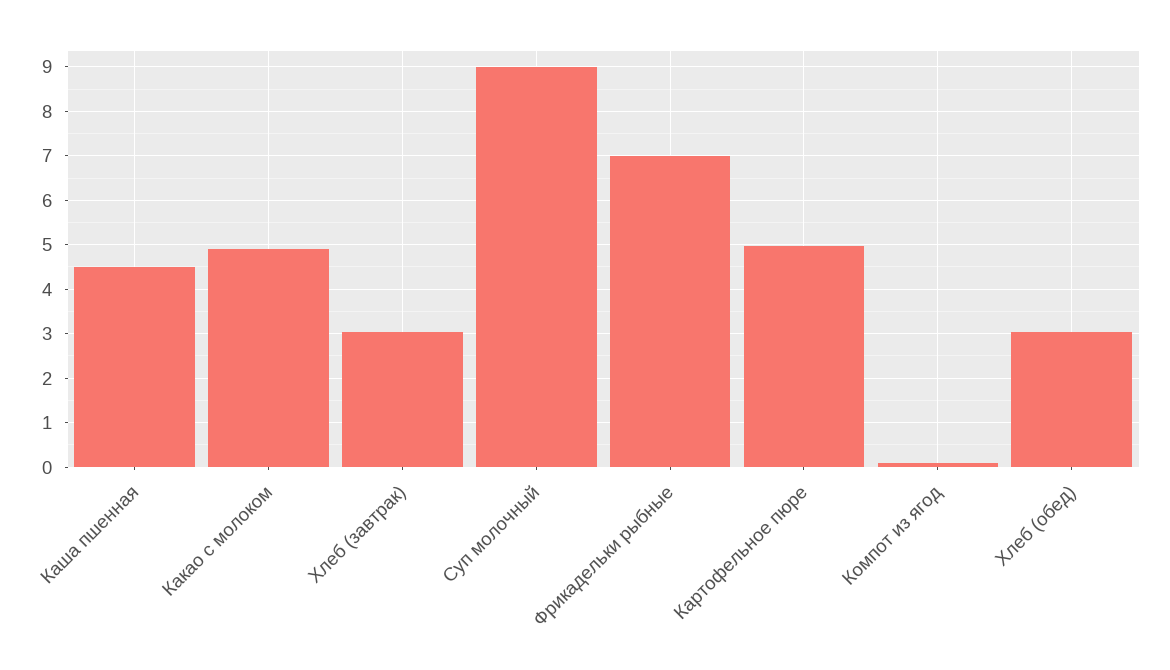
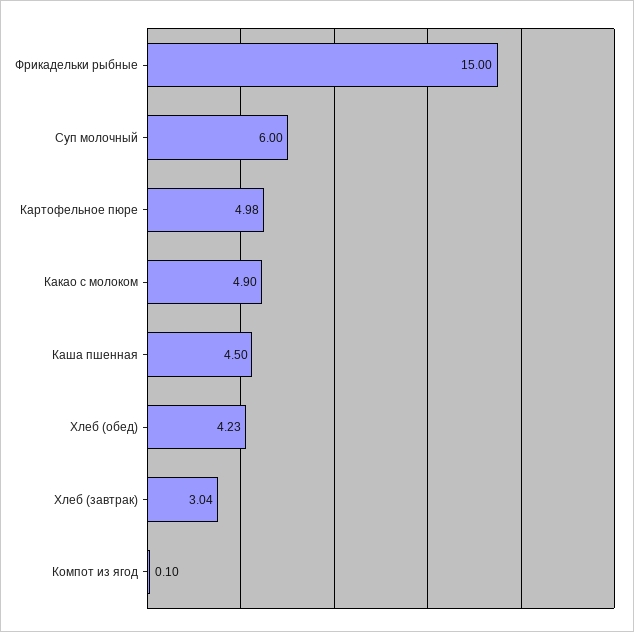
  {
    "Каша пшенная": 4.5,
    "Какао с молоком": 4.9,
    "Хлеб (завтрак)": 3.04,
-   "Суп молочный": 9,
+   "Суп молочный": 6,
-   "Фрикадельки рыбные": 7,
+   "Фрикадельки рыбные": 15,
    "Картофельное пюре": 4.98,
    "Компот из ягод": 0.1,
-   "Хлеб (обед)": 3
+   "Хлеб (обед)": 4.23
  }

